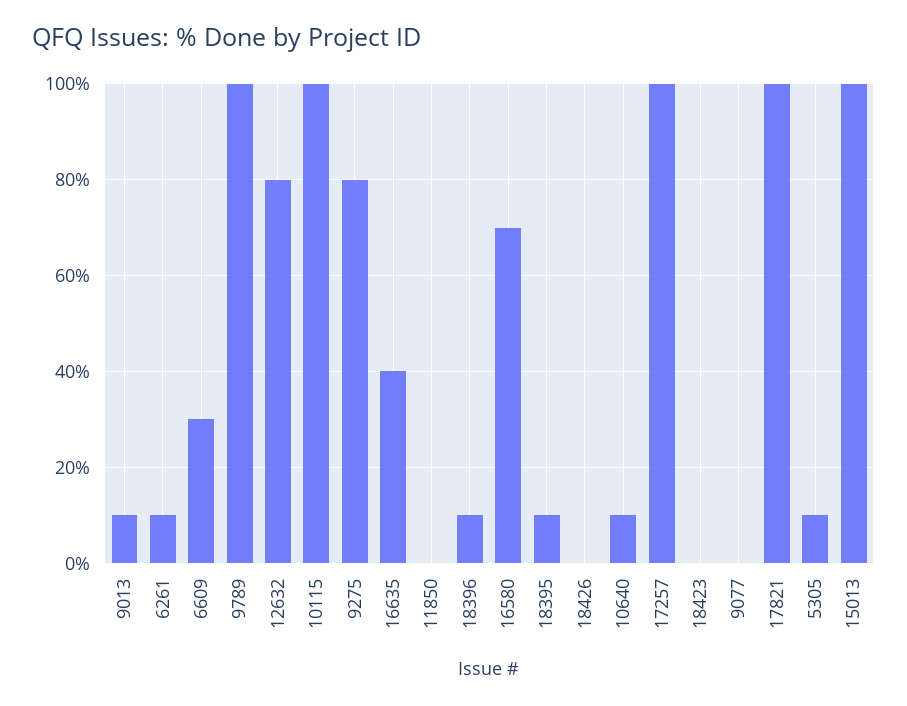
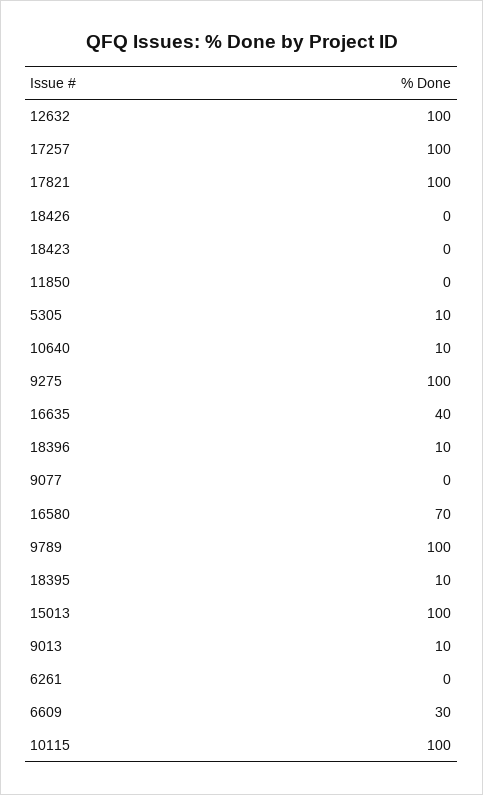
  {
    "9013": 10,
-   "6261": 10,
+   "6261": 0,
    "6609": 30,
    "9789": 100,
-   "12632": 80,
+   "12632": 100,
    "10115": 100,
-   "9275": 80,
+   "9275": 100,
    "16635": 40,
    "11850": 0,
    "18396": 10,
    "16580": 70,
    "18395": 10,
    "18426": 0,
    "10640": 10,
    "17257": 100,
    "18423": 0,
    "9077": 0,
    "17821": 100,
    "5305": 10,
    "15013": 100
  }

